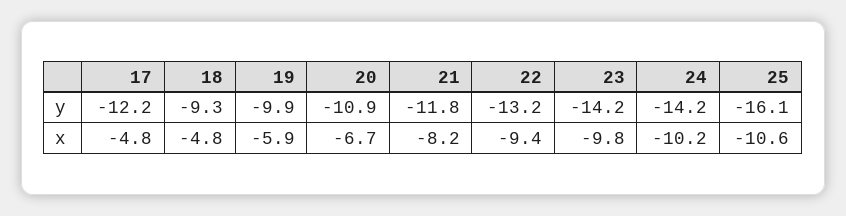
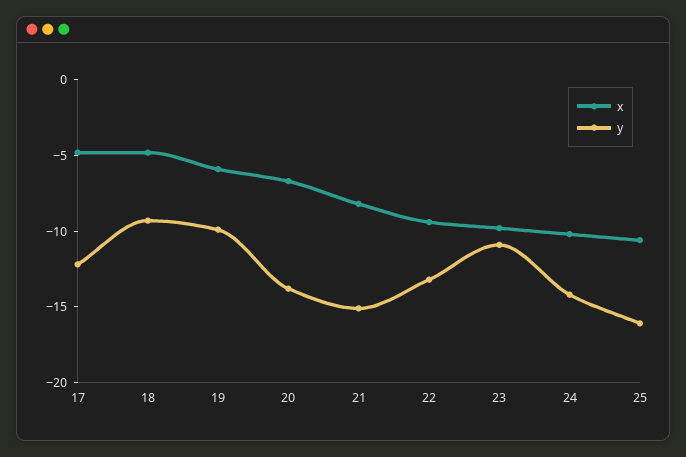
  {
    "y": {
      "17": -12.2,
      "18": -9.3,
      "19": -9.9,
-     "20": -10.9,
+     "20": -14,
-     "21": -11.8,
+     "21": -15,
      "22": -13.2,
-     "23": -14.2,
+     "23": -11,
      "24": -14.2,
      "25": -16.1
    },
    "x": {
      "17": -4.8,
      "18": -4.8,
      "19": -5.9,
      "20": -6.7,
      "21": -8.2,
      "22": -9.4,
      "23": -9.8,
      "24": -10.2,
      "25": -10.6
    }
  }

